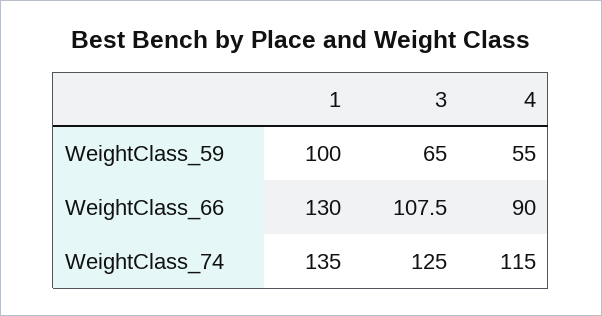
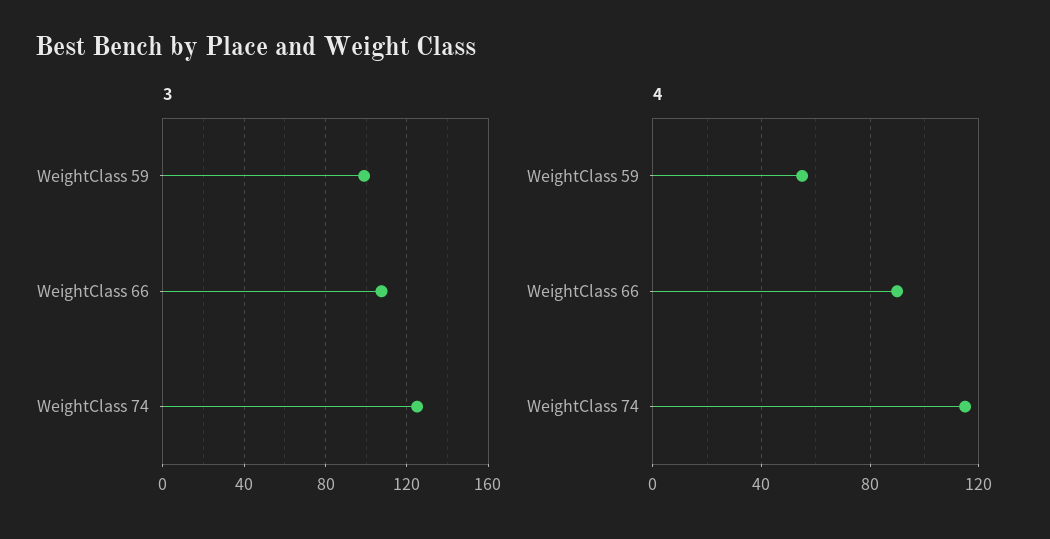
  {
-   "1": {
-     "WeightClass_59": 100,
-     "WeightClass_66": 130,
-     "WeightClass_74": 135
-   },
    "3": {
-     "WeightClass_59": 65,
+     "WeightClass_59": 100,
      "WeightClass_66": 107.5,
      "WeightClass_74": 125
    },
    "4": {
      "WeightClass_59": 55,
      "WeightClass_66": 90,
      "WeightClass_74": 115
    }
  }

